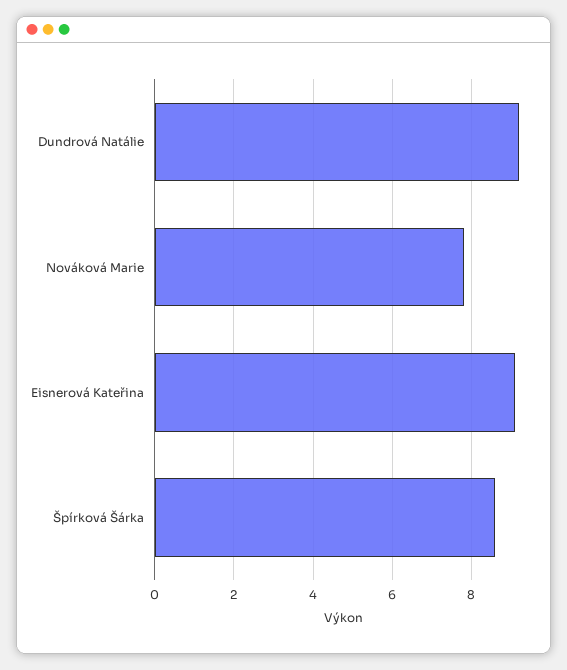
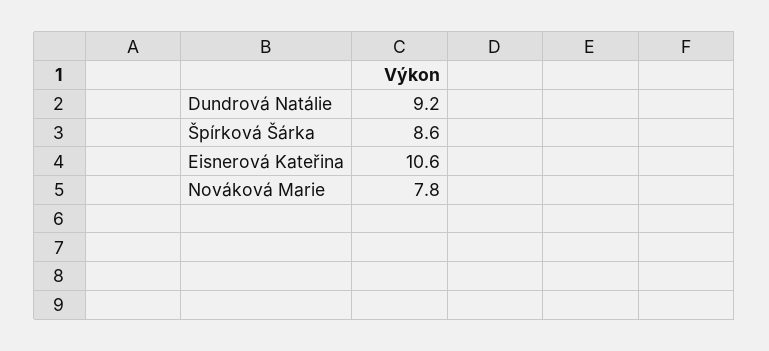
  {
    "Dundrová Natálie": 9.2,
    "Nováková Marie": 7.8,
-   "Eisnerová Kateřina": 9,
+   "Eisnerová Kateřina": 10.6,
    "Špírková Šárka": 8.6
  }

